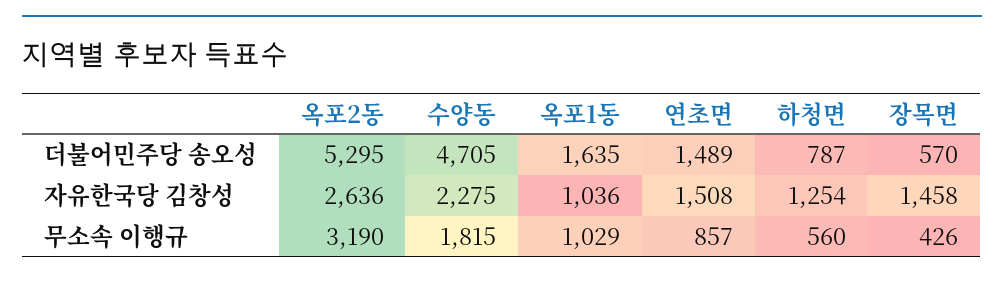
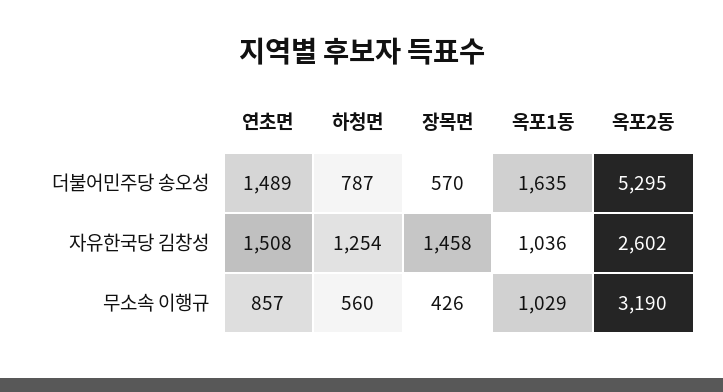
  {
    "옥포2동": {
      "더불어민주당 송오성": 5295,
-     "자유한국당 김창성": 2636,
+     "자유한국당 김창성": 2602,
      "무소속 이행규": 3190
    },
-   "수양동": {
-     "더불어민주당 송오성": 4705,
-     "자유한국당 김창성": 2275,
-     "무소속 이행규": 1815
-   },
    "옥포1동": {
      "더불어민주당 송오성": 1635,
      "자유한국당 김창성": 1036,
      "무소속 이행규": 1029
    },
    "연초면": {
      "더불어민주당 송오성": 1489,
      "자유한국당 김창성": 1508,
      "무소속 이행규": 857
    },
    "하청면": {
      "더불어민주당 송오성": 787,
      "자유한국당 김창성": 1254,
      "무소속 이행규": 560
    },
    "장목면": {
      "더불어민주당 송오성": 570,
      "자유한국당 김창성": 1458,
      "무소속 이행규": 426
    }
  }

